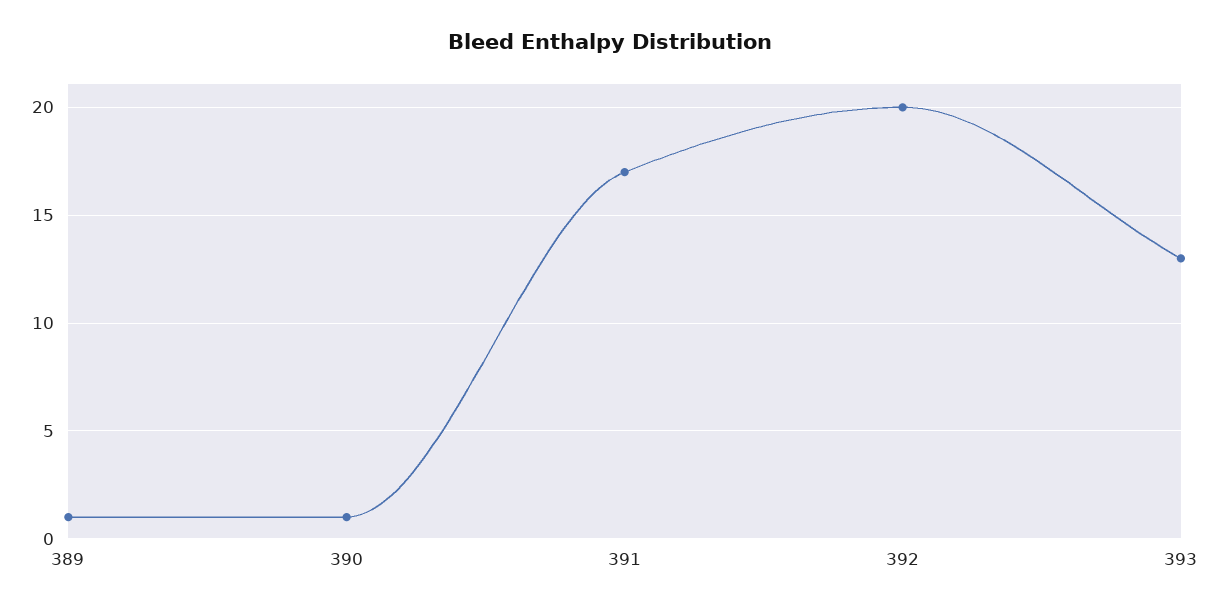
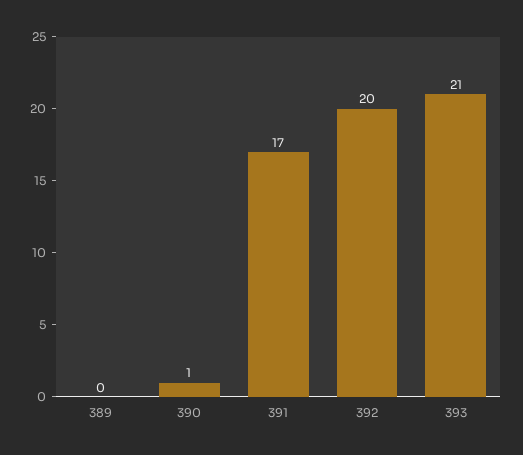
  {
-   "389": 1,
+   "389": 0,
    "390": 1,
    "391": 17,
    "392": 20,
-   "393": 13
+   "393": 21
  }

